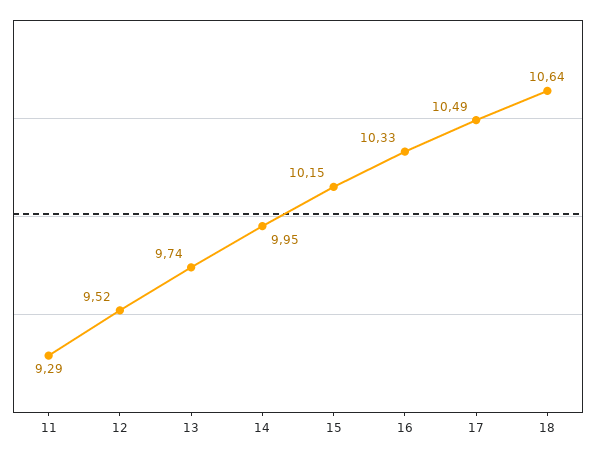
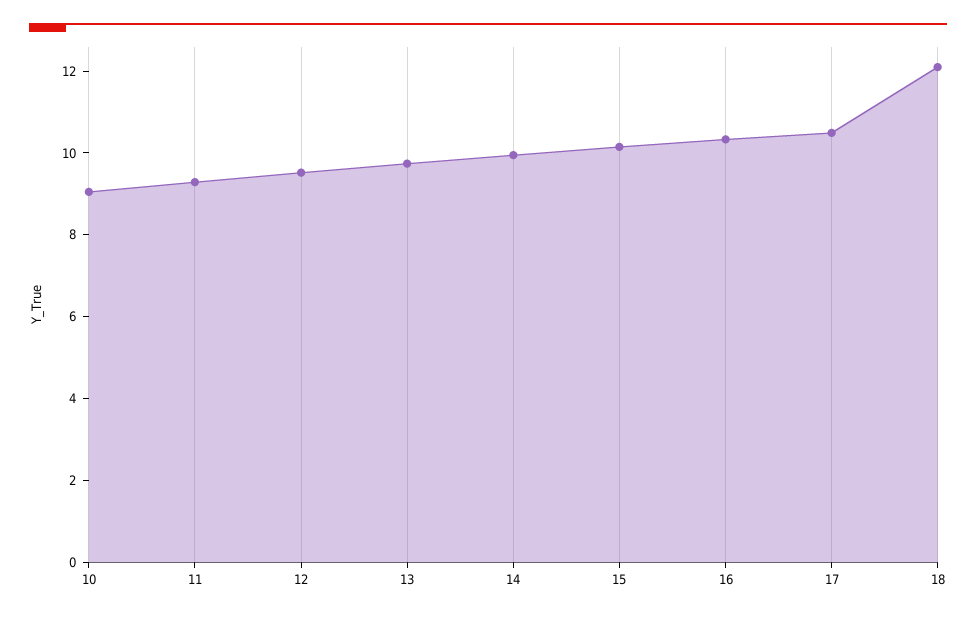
  {
    "11": 9.29,
    "12": 9.52,
    "13": 9.74,
    "14": 9.95,
    "15": 10.15,
    "16": 10.33,
    "17": 10.49,
-   "18": 10.64
+   "18": 12,
+   "10": 9
  }

